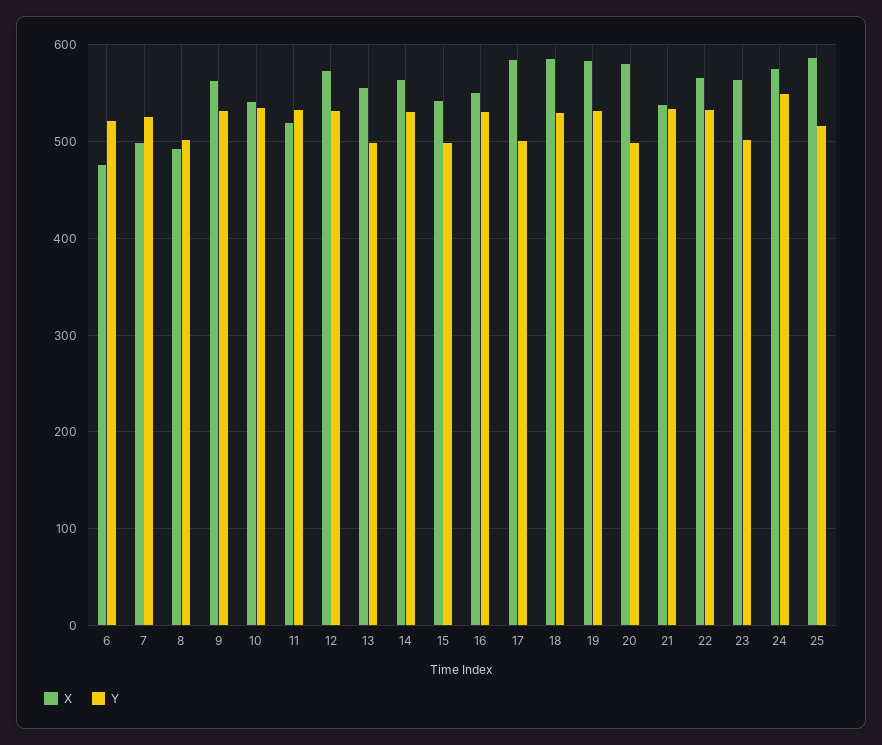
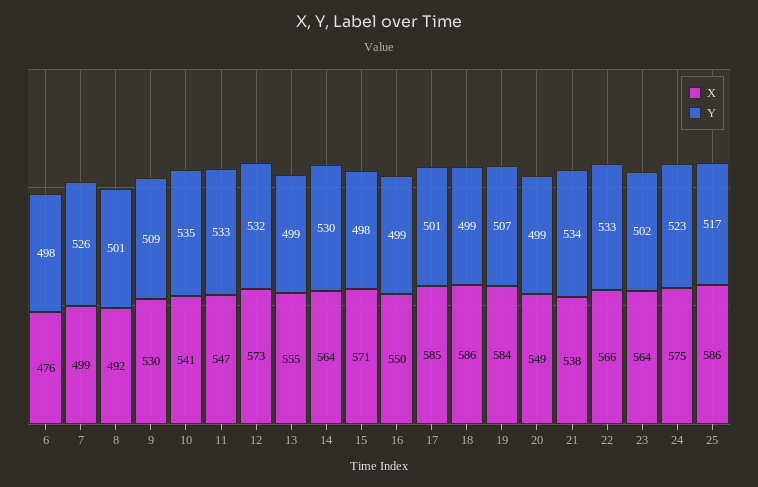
  {
    "X": {
      "6": 476,
      "7": 499,
      "8": 492,
-     "9": 560,
+     "9": 530,
      "10": 541,
-     "11": 520,
+     "11": 547,
      "12": 573,
      "13": 555,
      "14": 564,
-     "15": 540,
+     "15": 571,
      "16": 550,
      "17": 585,
      "18": 586,
      "19": 584,
-     "20": 580,
+     "20": 549,
      "21": 538,
      "22": 566,
      "23": 564,
      "24": 575,
      "25": 586
    },
    "Y": {
-     "6": 520,
+     "6": 498,
      "7": 526,
      "8": 501,
-     "9": 530,
+     "9": 509,
      "10": 535,
      "11": 533,
      "12": 532,
      "13": 499,
      "14": 530,
      "15": 498,
-     "16": 530,
+     "16": 499,
      "17": 501,
-     "18": 530,
+     "18": 499,
-     "19": 530,
+     "19": 507,
      "20": 499,
      "21": 534,
      "22": 533,
      "23": 502,
-     "24": 550,
+     "24": 523,
      "25": 517
    }
  }

